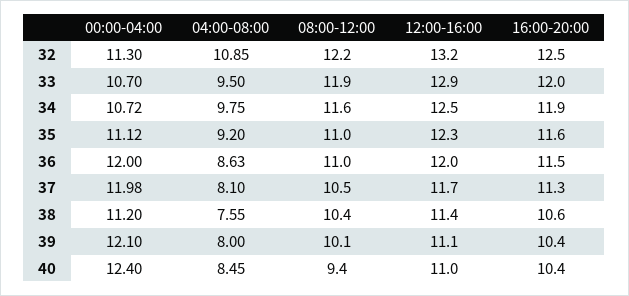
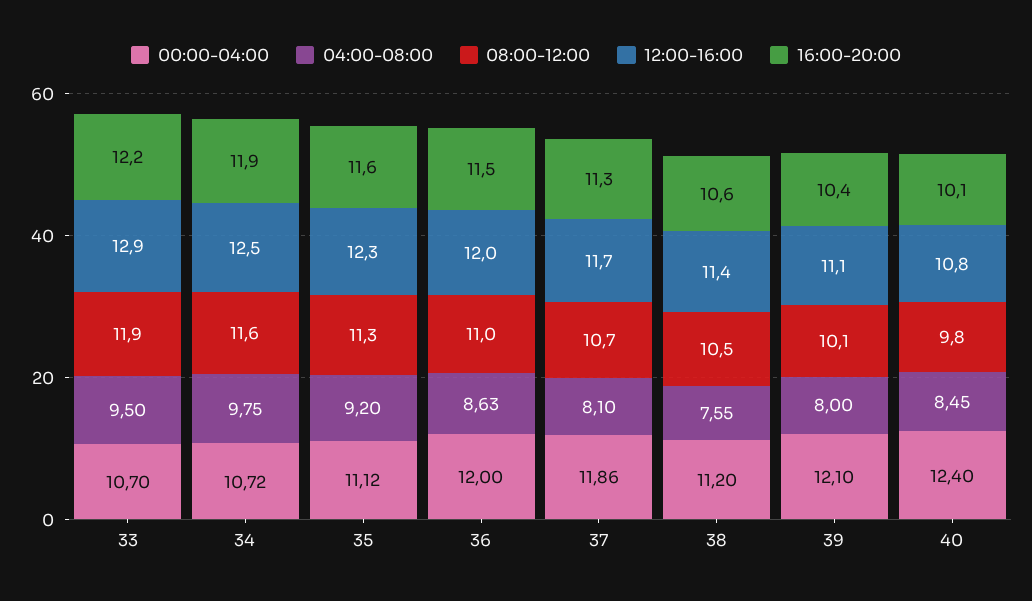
  {
    "00:00-04:00": {
-     "32": 11.3,
      "33": 10.7,
      "34": 10.72,
      "35": 11.12,
      "36": 12,
-     "37": 11.98,
+     "37": 11.86,
      "38": 11.2,
      "39": 12.1,
      "40": 12.4
    },
    "04:00-08:00": {
-     "32": 10.85,
      "33": 9.5,
      "34": 9.75,
      "35": 9.2,
      "36": 8.63,
      "37": 8.1,
      "38": 7.55,
      "39": 8,
      "40": 8.45
    },
    "08:00-12:00": {
-     "32": 12.2,
      "33": 11.9,
      "34": 11.6,
-     "35": 11,
+     "35": 11.3,
      "36": 11,
-     "37": 10.5,
+     "37": 10.7,
-     "38": 10.4,
+     "38": 10.5,
      "39": 10.1,
-     "40": 9.4
+     "40": 9.8
    },
    "12:00-16:00": {
-     "32": 13.2,
      "33": 12.9,
      "34": 12.5,
      "35": 12.3,
      "36": 12,
      "37": 11.7,
      "38": 11.4,
      "39": 11.1,
-     "40": 11
+     "40": 10.8
    },
    "16:00-20:00": {
-     "32": 12.5,
-     "33": 12,
+     "33": 12.2,
      "34": 11.9,
      "35": 11.6,
      "36": 11.5,
      "37": 11.3,
      "38": 10.6,
      "39": 10.4,
-     "40": 10.4
+     "40": 10.1
    }
  }

